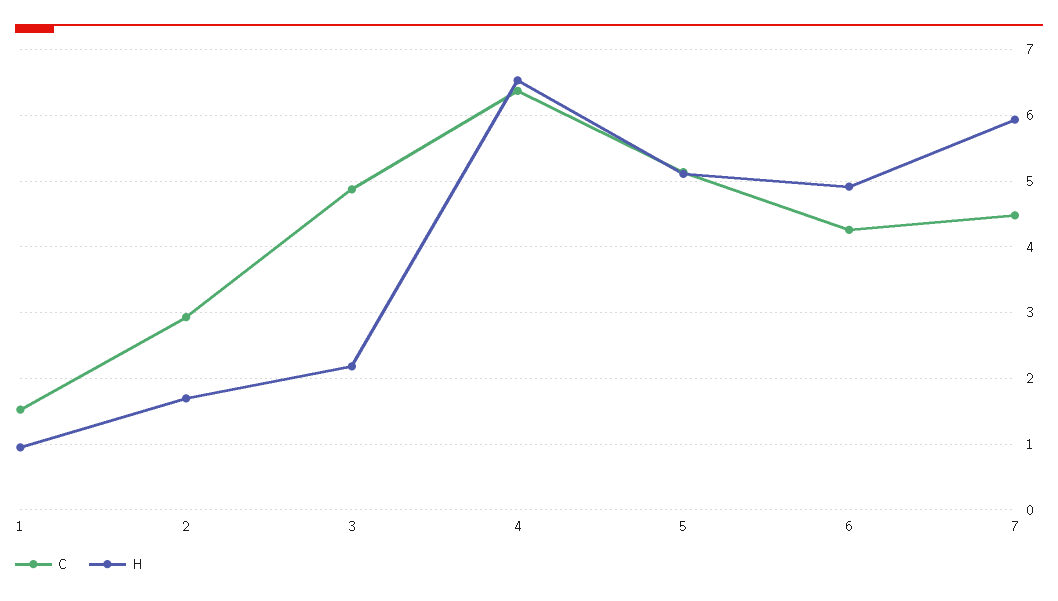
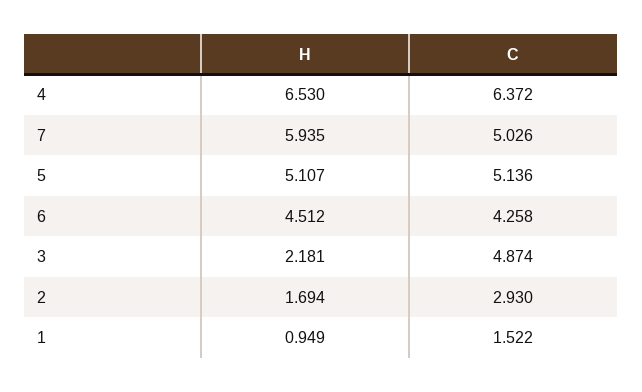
  {
    "C": {
      "1": 1.522,
      "2": 2.93,
      "3": 4.874,
      "4": 6.372,
      "5": 5.136,
      "6": 4.258,
-     "7": 4.5
+     "7": 5.026
    },
    "H": {
      "1": 0.949,
      "2": 1.694,
      "3": 2.181,
      "4": 6.53,
      "5": 5.107,
-     "6": 4.9,
+     "6": 4.512,
      "7": 5.935
    }
  }

